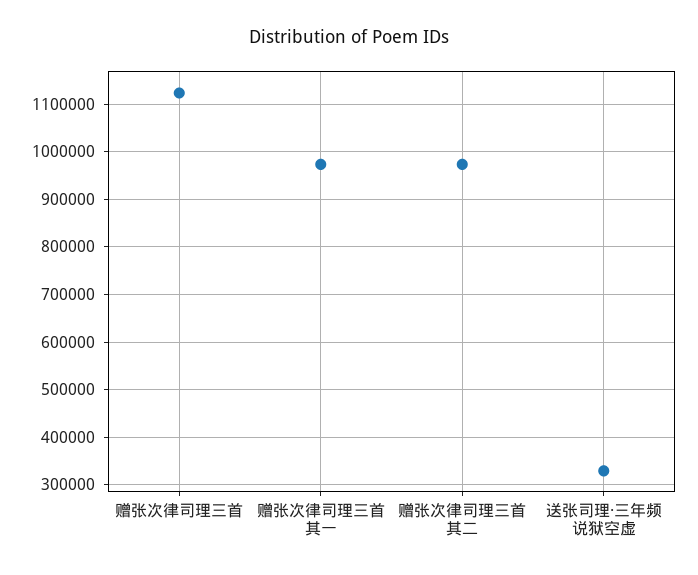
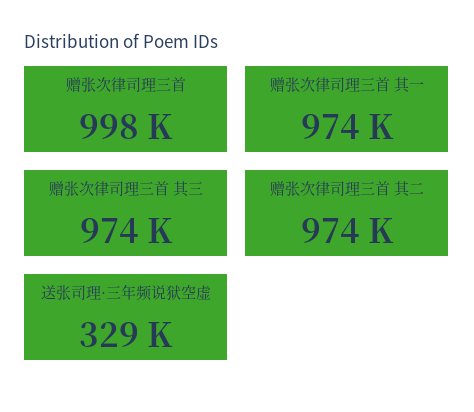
  {
-   "赠张次律司理三首": 1120000,
+   "赠张次律司理三首": 998000,
    "赠张次律司理三首 其一": 974000,
    "赠张次律司理三首 其二": 974000,
-   "送张司理·三年频说狱空虚": 329000
+   "送张司理·三年频说狱空虚": 329000,
+   "赠张次律司理三首 其三": 974000
  }

